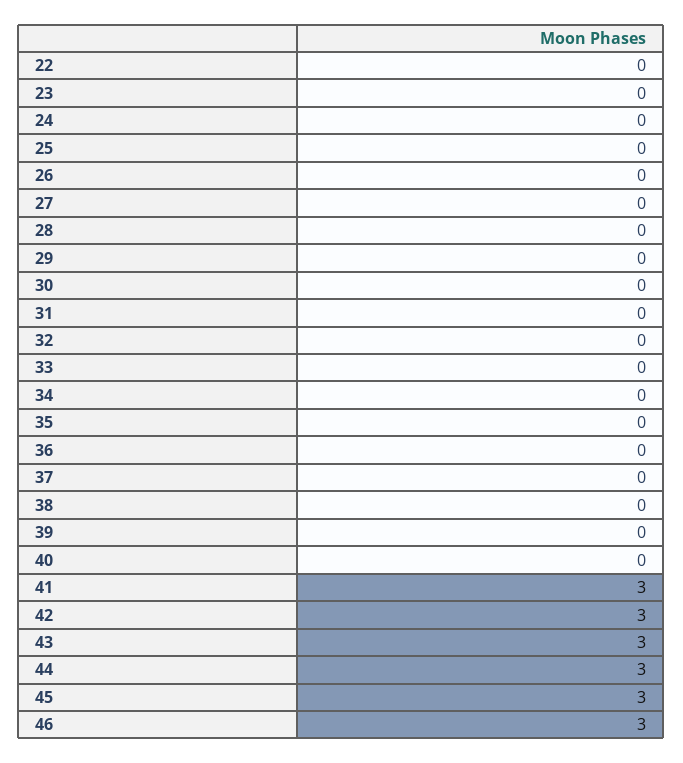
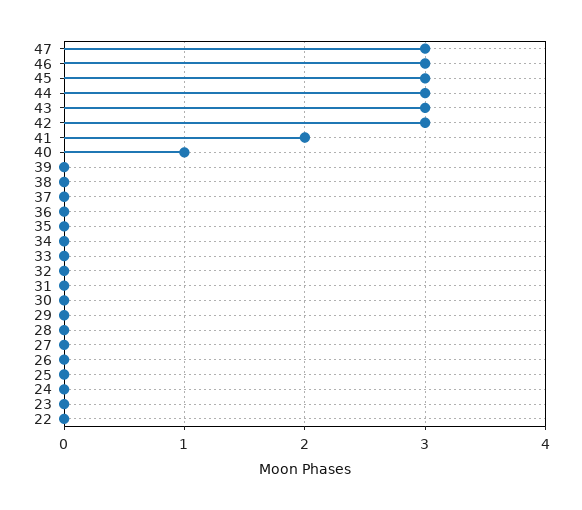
  {
    "22": 0,
    "23": 0,
    "24": 0,
    "25": 0,
    "26": 0,
    "27": 0,
    "28": 0,
    "29": 0,
    "30": 0,
    "31": 0,
    "32": 0,
    "33": 0,
    "34": 0,
    "35": 0,
    "36": 0,
    "37": 0,
    "38": 0,
    "39": 0,
-   "40": 0,
+   "40": 1,
-   "41": 3,
+   "41": 2,
    "42": 3,
    "43": 3,
    "44": 3,
    "45": 3,
-   "46": 3
+   "46": 3,
+   "47": 3
  }

